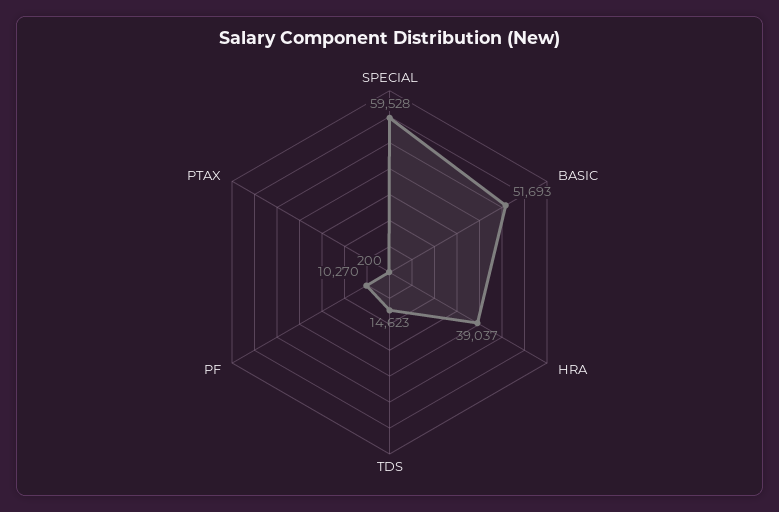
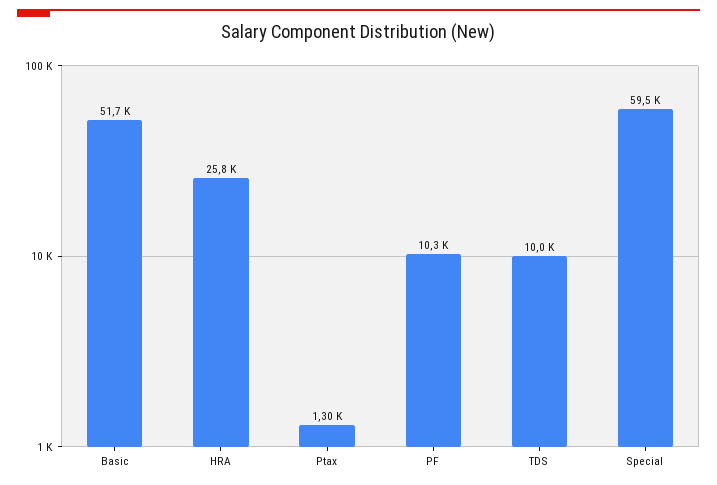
  {
    "SPECIAL": 59528,
    "BASIC": 51693,
-   "HRA": 39037,
+   "HRA": 25800,
-   "TDS": 14623,
+   "TDS": 10000,
    "PF": 10270,
-   "PTAX": 200
+   "PTAX": 1300
  }

